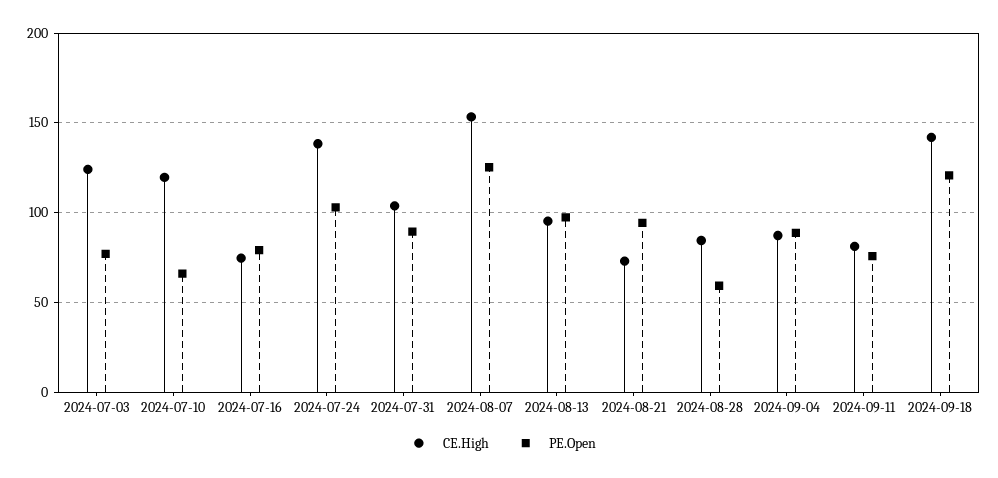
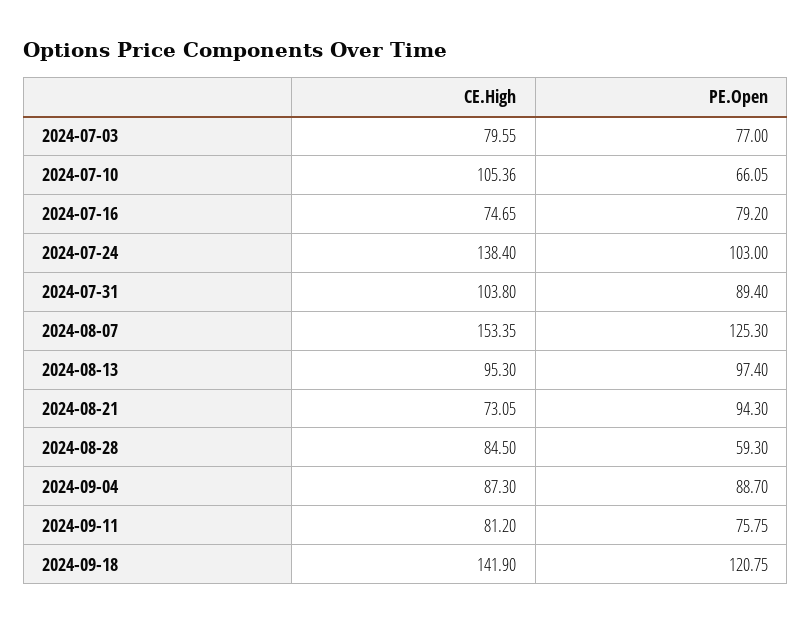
  {
    "CE.High": {
-     "2024-07-03": 125,
+     "2024-07-03": 79.55,
-     "2024-07-10": 120,
+     "2024-07-10": 105.36,
      "2024-07-16": 74.65,
      "2024-07-24": 138.4,
      "2024-07-31": 103.8,
      "2024-08-07": 153.35,
      "2024-08-13": 95.3,
      "2024-08-21": 73.05,
      "2024-08-28": 84.5,
      "2024-09-04": 87.3,
      "2024-09-11": 81.2,
      "2024-09-18": 141.9
    },
    "PE.Open": {
      "2024-07-03": 77,
      "2024-07-10": 66.05,
      "2024-07-16": 79.2,
      "2024-07-24": 103,
      "2024-07-31": 89.4,
      "2024-08-07": 125.3,
      "2024-08-13": 97.4,
      "2024-08-21": 94.3,
      "2024-08-28": 59.3,
      "2024-09-04": 88.7,
      "2024-09-11": 75.75,
      "2024-09-18": 120.75
    }
  }

